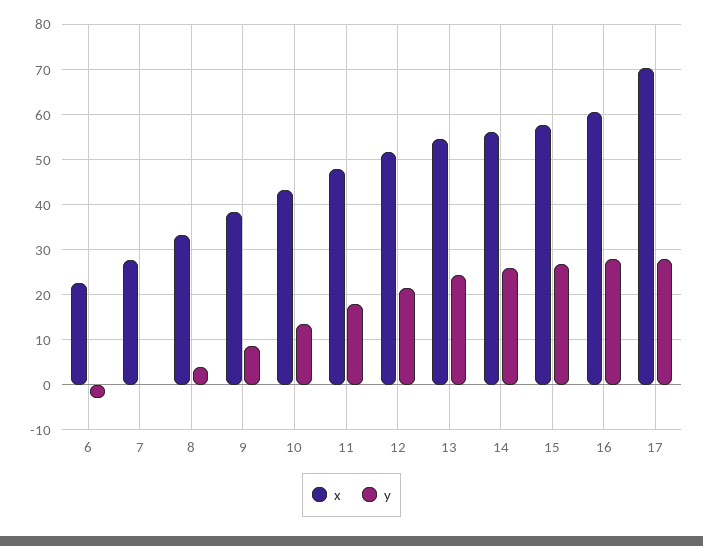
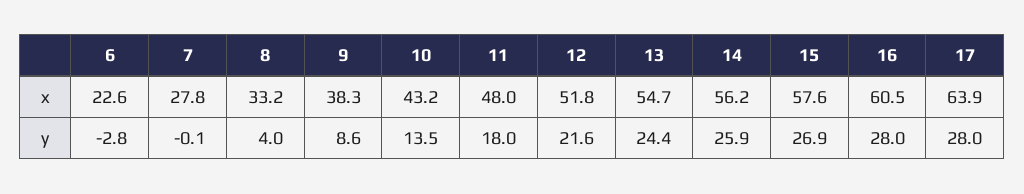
  {
    "x": {
      "6": 22.6,
      "7": 27.8,
      "8": 33.2,
      "9": 38.3,
      "10": 43.2,
      "11": 48,
      "12": 51.8,
      "13": 54.7,
      "14": 56.2,
      "15": 57.6,
      "16": 60.5,
-     "17": 70
+     "17": 63.9
    },
    "y": {
      "6": -2.8,
      "7": -0.1,
      "8": 4,
      "9": 8.6,
      "10": 13.5,
      "11": 18,
      "12": 21.6,
      "13": 24.4,
      "14": 25.9,
      "15": 26.9,
      "16": 28,
      "17": 28
    }
  }

